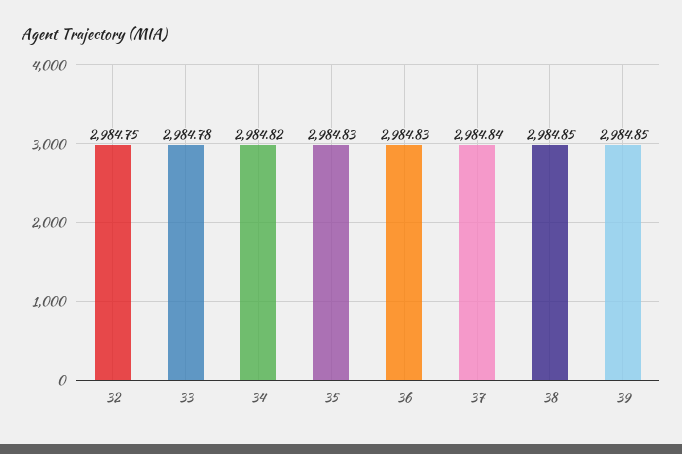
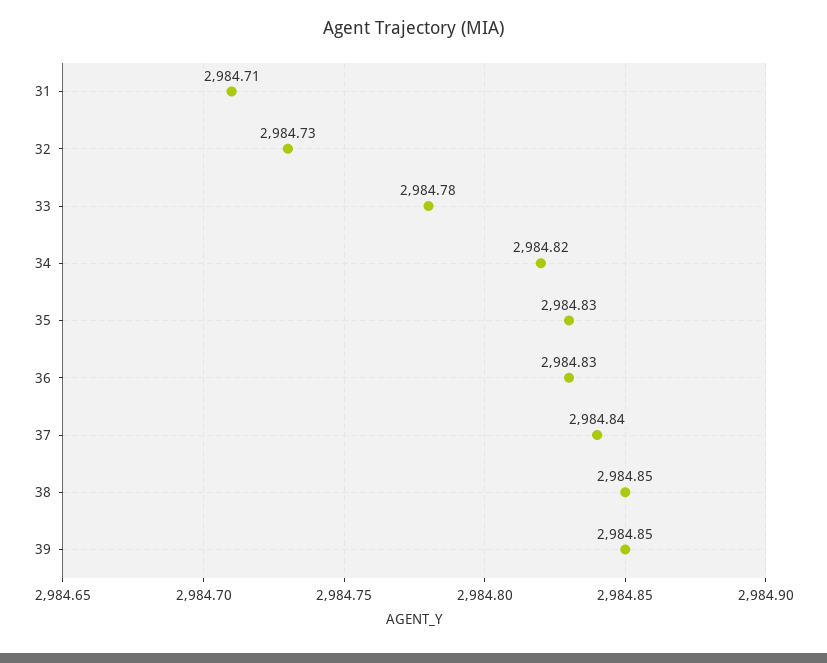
  {
-   "32": 2984.75,
+   "32": 2984.73,
    "33": 2984.78,
    "34": 2984.82,
    "35": 2984.83,
    "36": 2984.83,
    "37": 2984.84,
    "38": 2984.85,
-   "39": 2984.85
+   "39": 2984.85,
+   "31": 2984.71
  }

